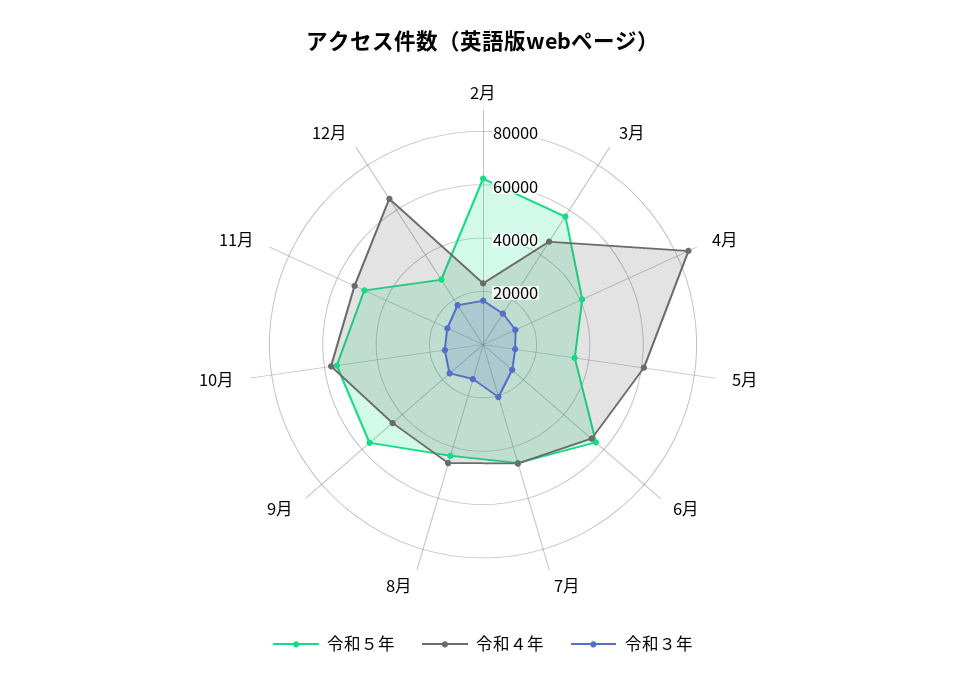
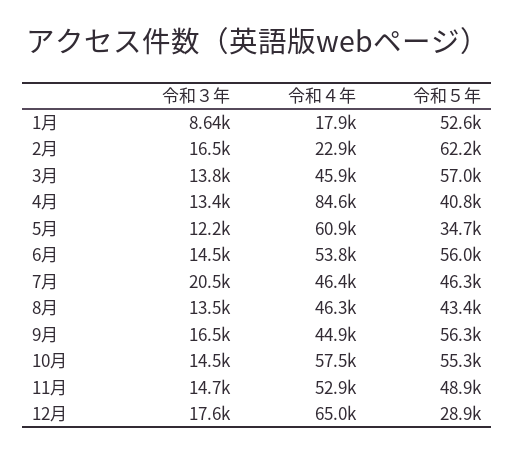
  {
    "令和５年": {
      "2月": 62200,
      "3月": 57000,
      "4月": 40800,
      "5月": 34700,
      "6月": 56000,
      "7月": 46300,
      "8月": 43400,
      "9月": 56300,
      "10月": 55300,
      "11月": 48900,
-     "12月": 28900
+     "12月": 28900,
+     "1月": 52600
    },
    "令和４年": {
      "2月": 22900,
      "3月": 45900,
      "4月": 84600,
      "5月": 60900,
      "6月": 53800,
      "7月": 46400,
      "8月": 46300,
      "9月": 44900,
      "10月": 57500,
      "11月": 52900,
-     "12月": 65000
+     "12月": 65000,
+     "1月": 17900
    },
    "令和３年": {
      "2月": 16500,
      "3月": 13800,
      "4月": 13400,
      "5月": 12200,
      "6月": 14500,
      "7月": 20500,
      "8月": 13500,
      "9月": 16500,
      "10月": 14500,
      "11月": 14700,
-     "12月": 17600
+     "12月": 17600,
+     "1月": 8640
    }
  }

